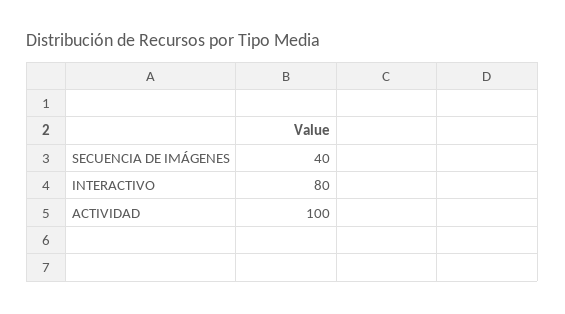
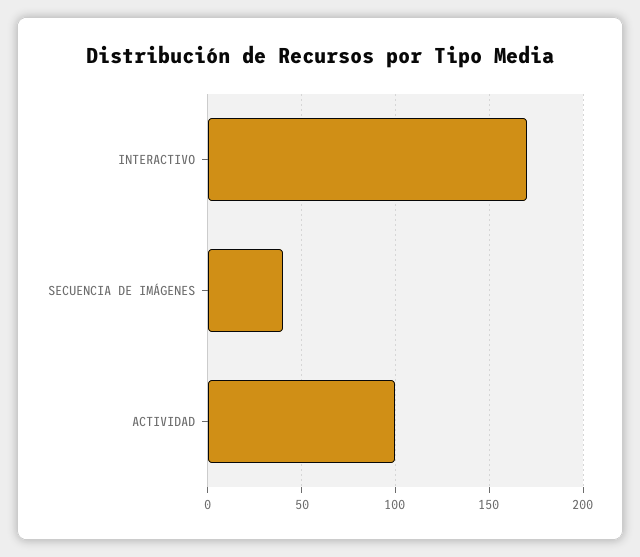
  {
    "SECUENCIA DE IMÁGENES": 40,
-   "INTERACTIVO": 80,
+   "INTERACTIVO": 170,
    "ACTIVIDAD": 100
  }

